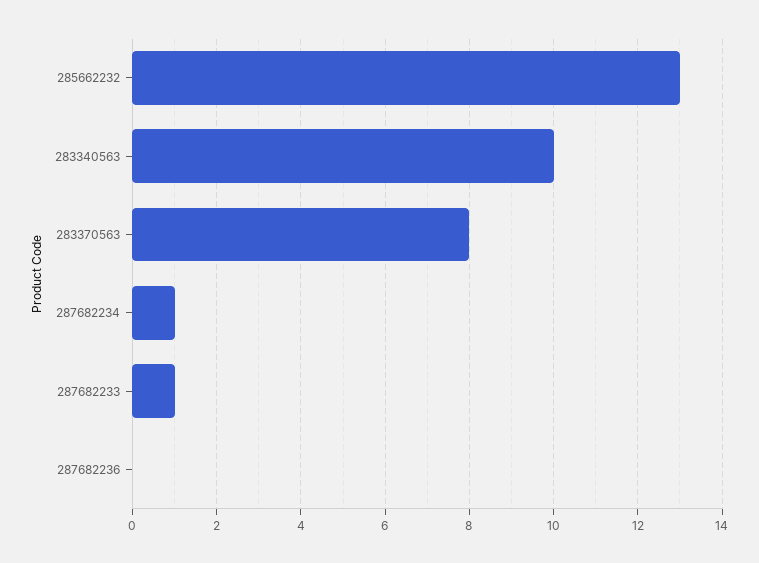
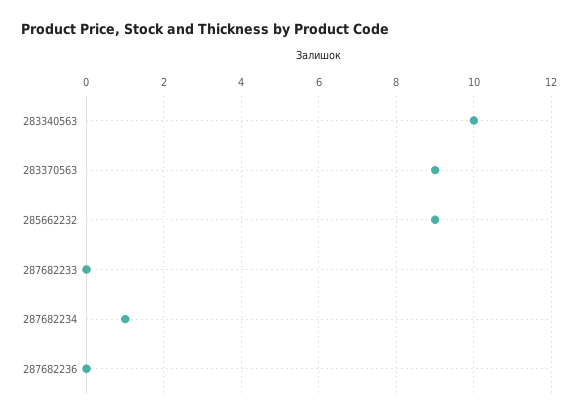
  {
-   "285662232": 13,
+   "285662232": 9,
    "283340563": 10,
-   "283370563": 8,
+   "283370563": 9,
    "287682234": 1,
-   "287682233": 1,
+   "287682233": 0,
    "287682236": 0
  }

